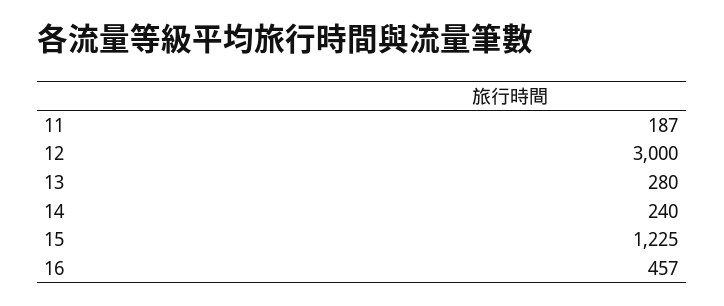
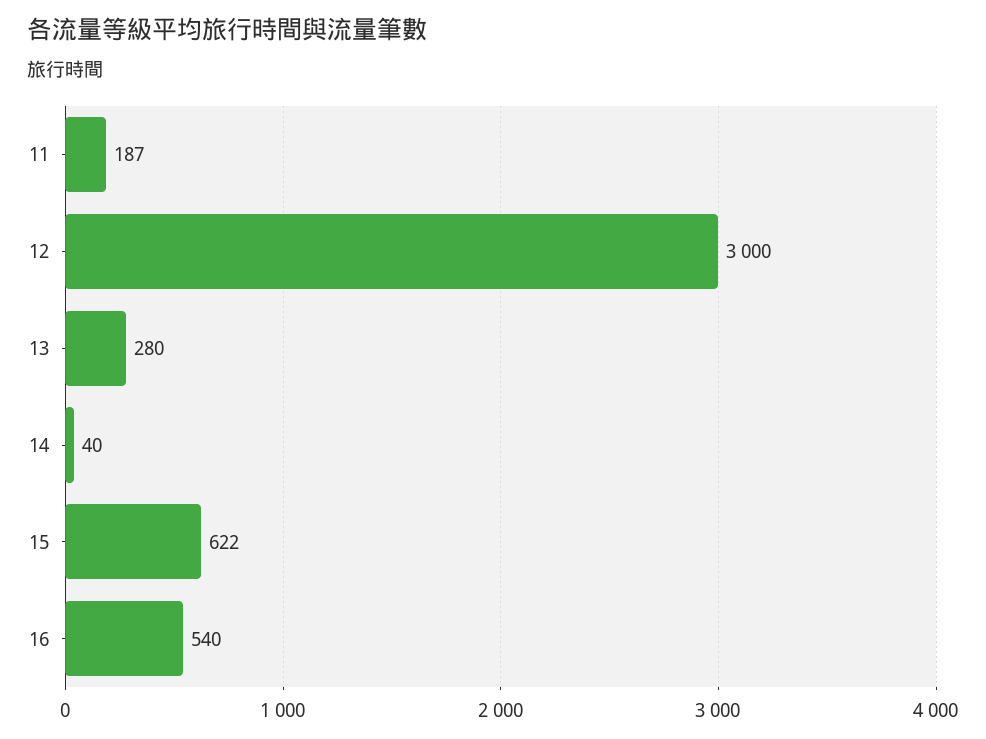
  {
    "11": 187,
    "12": 3000,
    "13": 280,
-   "14": 240,
+   "14": 40,
-   "15": 1225,
+   "15": 622,
-   "16": 457
+   "16": 540
  }

